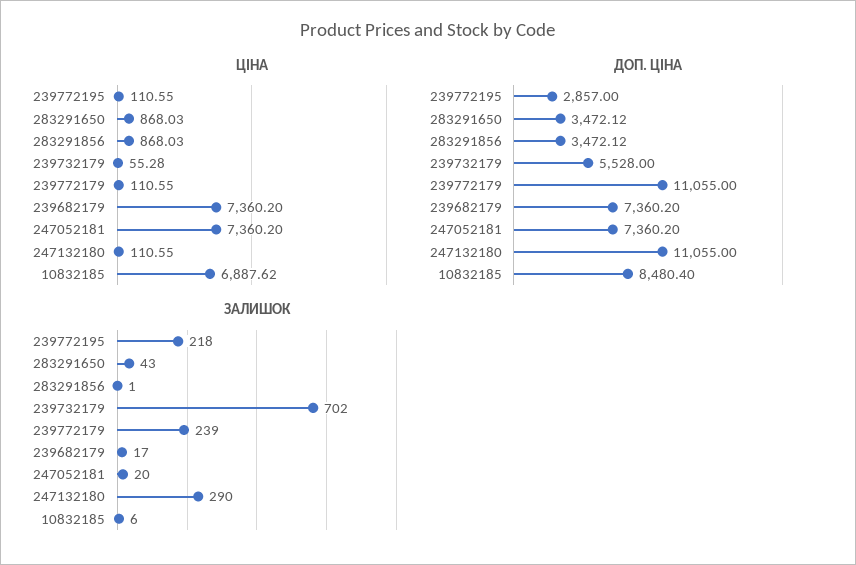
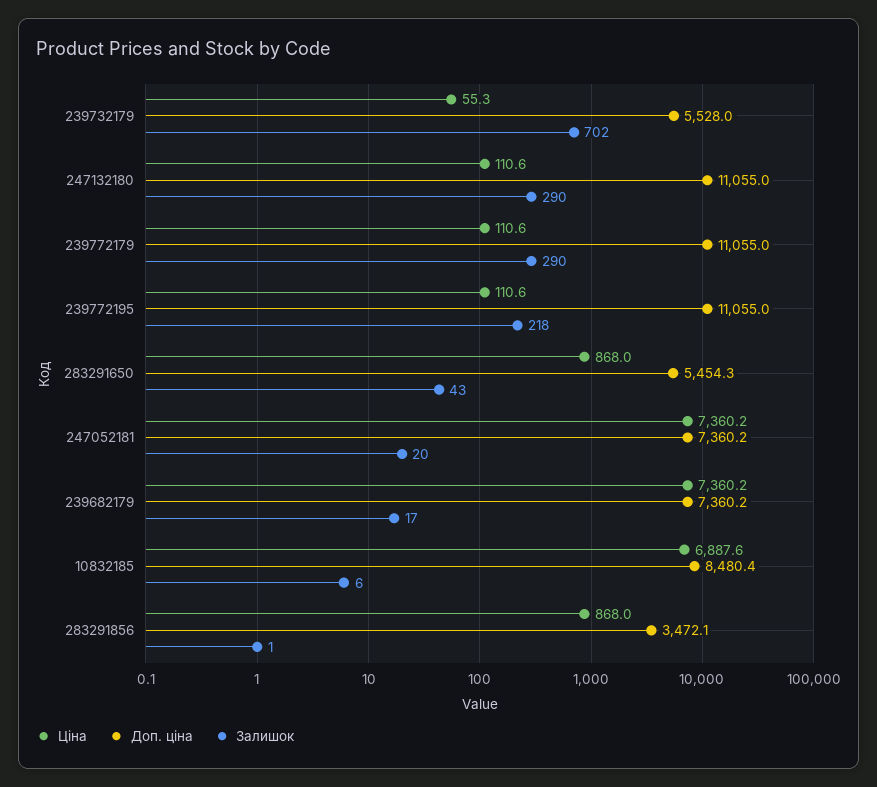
  {
    "ЦІНА": {
      "239772195": 110.55,
      "283291650": 868.03,
      "283291856": 868.03,
      "239732179": 55.28,
      "239772179": 110.55,
      "239682179": 7360.2,
      "247052181": 7360.2,
      "247132180": 110.55,
      "10832185": 6887.62
    },
    "ДОП. ЦІНА": {
-     "239772195": 2857,
+     "239772195": 11055,
-     "283291650": 3472.12,
+     "283291650": 5454.3,
      "283291856": 3472.12,
      "239732179": 5528,
      "239772179": 11055,
      "239682179": 7360.2,
      "247052181": 7360.2,
      "247132180": 11055,
      "10832185": 8480.4
    },
    "ЗАЛИШОК": {
      "239772195": 218,
      "283291650": 43,
      "283291856": 1,
      "239732179": 702,
-     "239772179": 239,
+     "239772179": 290,
      "239682179": 17,
      "247052181": 20,
      "247132180": 290,
      "10832185": 6
    }
  }

